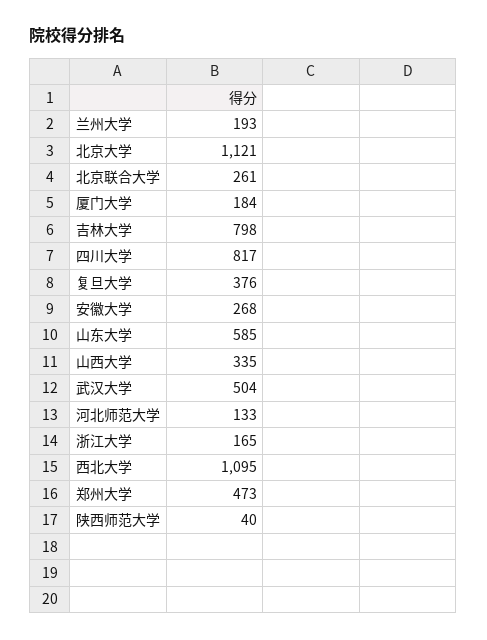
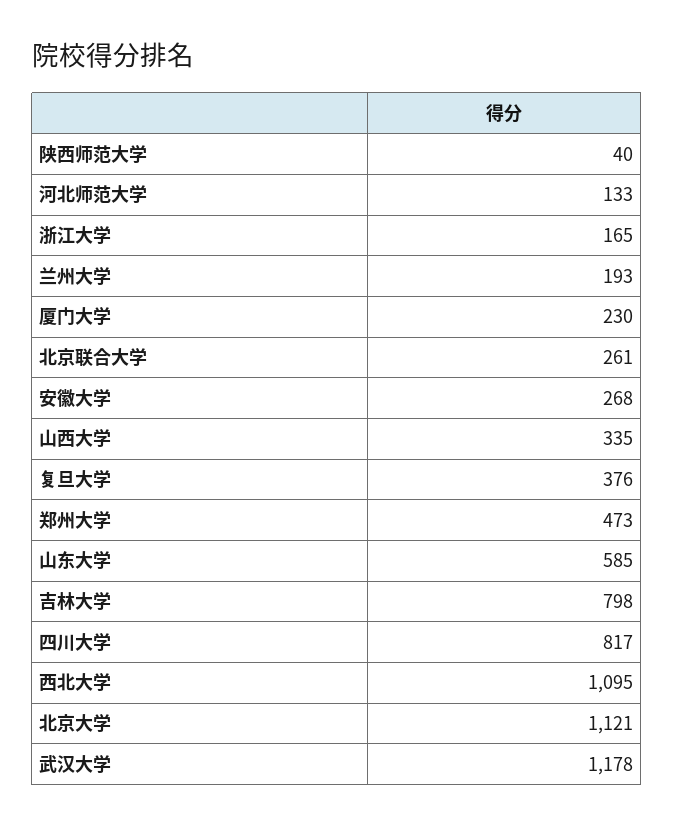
  {
    "兰州大学": 193,
    "北京大学": 1121,
    "北京联合大学": 261,
-   "厦门大学": 184,
+   "厦门大学": 230,
    "吉林大学": 798,
    "四川大学": 817,
    "复旦大学": 376,
    "安徽大学": 268,
    "山东大学": 585,
    "山西大学": 335,
-   "武汉大学": 504,
+   "武汉大学": 1178,
    "河北师范大学": 133,
    "浙江大学": 165,
    "西北大学": 1095,
    "郑州大学": 473,
    "陕西师范大学": 40
  }

